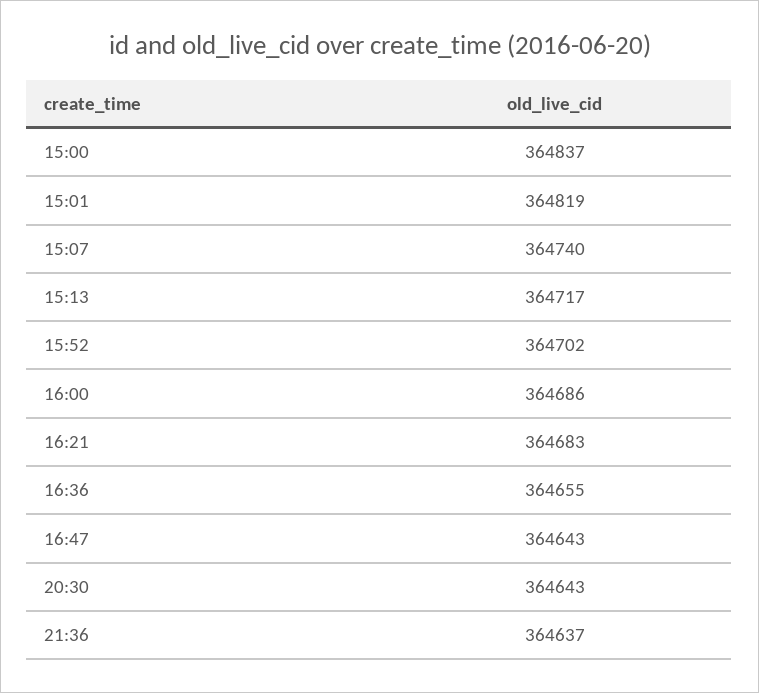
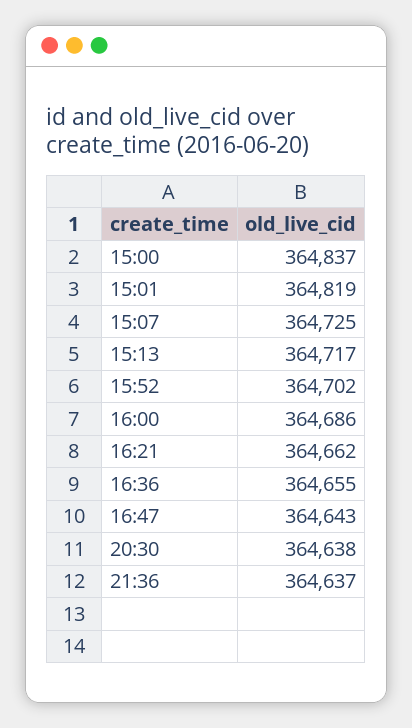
  {
    "15:00": 364837,
    "15:01": 364819,
-   "15:07": 364740,
+   "15:07": 364725,
    "15:13": 364717,
    "15:52": 364702,
    "16:00": 364686,
-   "16:21": 364683,
+   "16:21": 364662,
    "16:36": 364655,
    "16:47": 364643,
-   "20:30": 364643,
+   "20:30": 364638,
    "21:36": 364637
  }

